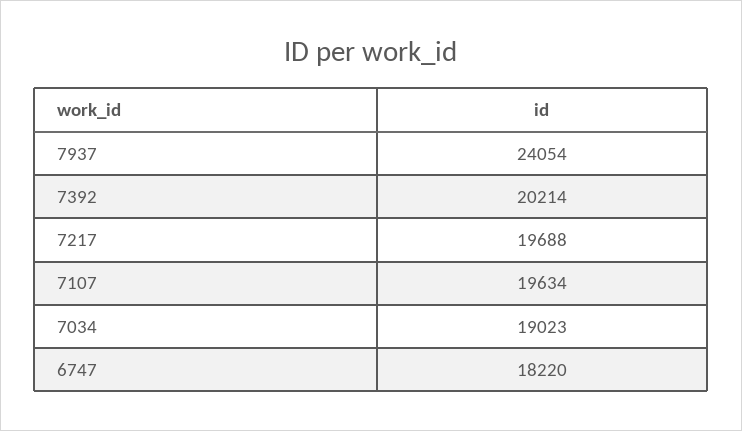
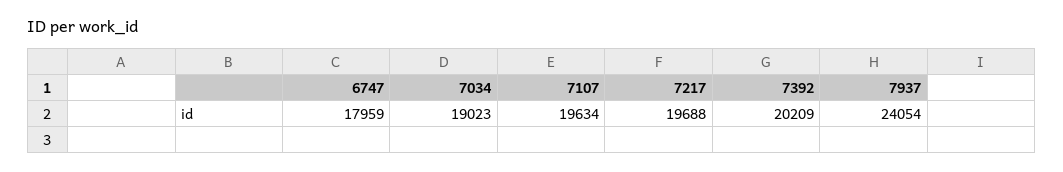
  {
    "7937": 24054,
-   "7392": 20214,
+   "7392": 20209,
    "7217": 19688,
    "7107": 19634,
    "7034": 19023,
-   "6747": 18220
+   "6747": 17959
  }

